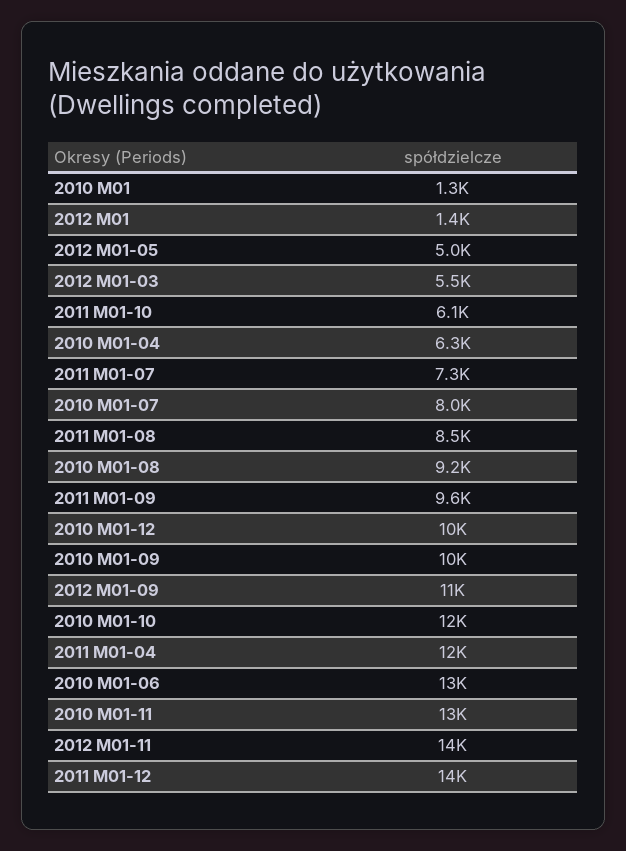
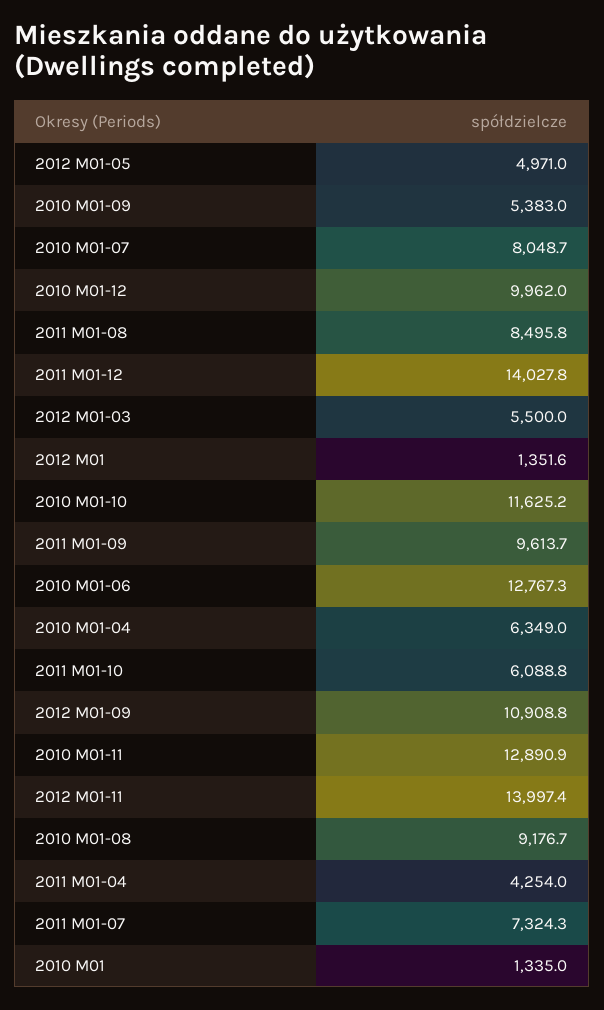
  {
    "2010 M01": 1335,
    "2012 M01": 1351.6,
    "2012 M01-05": 4971,
    "2012 M01-03": 5500,
    "2011 M01-10": 6088.8,
    "2010 M01-04": 6349,
    "2011 M01-07": 7324.3,
    "2010 M01-07": 8048.7,
    "2011 M01-08": 8495.8,
    "2010 M01-08": 9176.7,
    "2011 M01-09": 9613.7,
    "2010 M01-12": 9962,
-   "2010 M01-09": 10000,
+   "2010 M01-09": 5383,
    "2012 M01-09": 10908.8,
    "2010 M01-10": 11625.2,
-   "2011 M01-04": 12000,
+   "2011 M01-04": 4254,
    "2010 M01-06": 12767.3,
    "2010 M01-11": 12890.9,
    "2012 M01-11": 13997.4,
    "2011 M01-12": 14027.8
  }

